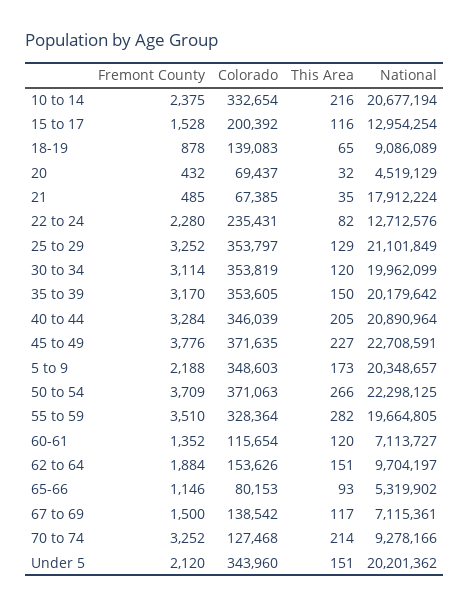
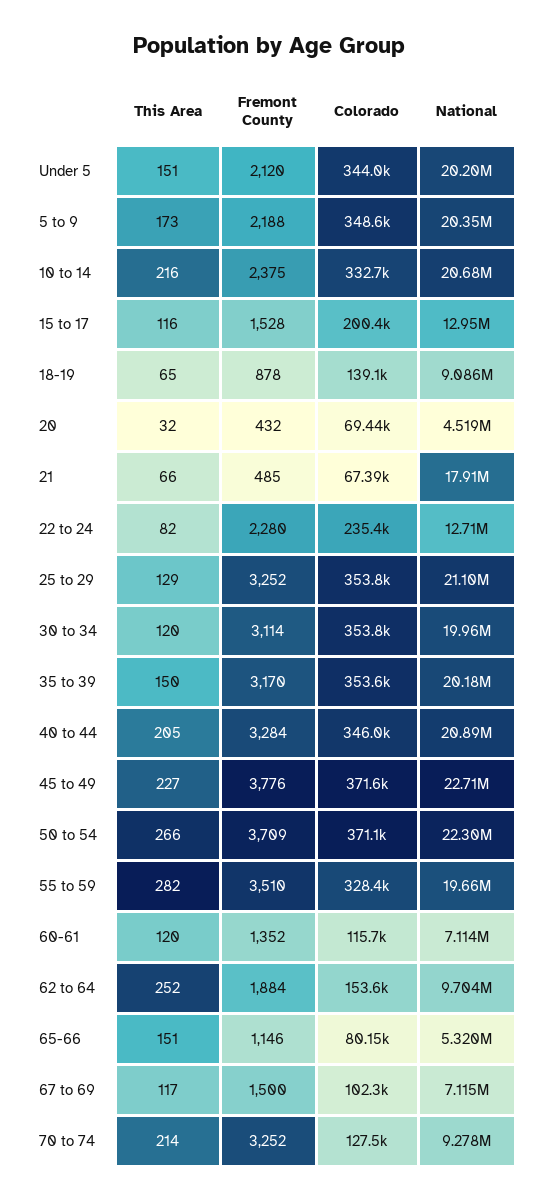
  {
    "Fremont County": {
      "10 to 14": 2375,
      "15 to 17": 1528,
      "18-19": 878,
      "20": 432,
      "21": 485,
      "22 to 24": 2280,
      "25 to 29": 3252,
      "30 to 34": 3114,
      "35 to 39": 3170,
      "40 to 44": 3284,
      "45 to 49": 3776,
      "5 to 9": 2188,
      "50 to 54": 3709,
      "55 to 59": 3510,
      "60-61": 1352,
      "62 to 64": 1884,
      "65-66": 1146,
      "67 to 69": 1500,
      "70 to 74": 3252,
      "Under 5": 2120
    },
    "Colorado": {
      "10 to 14": 332654,
      "15 to 17": 200392,
      "18-19": 139083,
      "20": 69437,
      "21": 67385,
      "22 to 24": 235431,
      "25 to 29": 353797,
      "30 to 34": 353819,
      "35 to 39": 353605,
      "40 to 44": 346039,
      "45 to 49": 371635,
      "5 to 9": 348603,
      "50 to 54": 371063,
      "55 to 59": 328364,
      "60-61": 115654,
      "62 to 64": 153626,
      "65-66": 80153,
-     "67 to 69": 138542,
+     "67 to 69": 102300,
      "70 to 74": 127468,
      "Under 5": 343960
    },
    "This Area": {
      "10 to 14": 216,
      "15 to 17": 116,
      "18-19": 65,
      "20": 32,
-     "21": 35,
+     "21": 66,
      "22 to 24": 82,
      "25 to 29": 129,
      "30 to 34": 120,
      "35 to 39": 150,
      "40 to 44": 205,
      "45 to 49": 227,
      "5 to 9": 173,
      "50 to 54": 266,
      "55 to 59": 282,
      "60-61": 120,
-     "62 to 64": 151,
+     "62 to 64": 252,
-     "65-66": 93,
+     "65-66": 151,
      "67 to 69": 117,
      "70 to 74": 214,
      "Under 5": 151
    },
    "National": {
      "10 to 14": 20677194,
      "15 to 17": 12954254,
      "18-19": 9086089,
      "20": 4519129,
      "21": 17912224,
      "22 to 24": 12712576,
      "25 to 29": 21101849,
      "30 to 34": 19962099,
      "35 to 39": 20179642,
      "40 to 44": 20890964,
      "45 to 49": 22708591,
      "5 to 9": 20348657,
      "50 to 54": 22298125,
      "55 to 59": 19664805,
      "60-61": 7113727,
      "62 to 64": 9704197,
      "65-66": 5319902,
      "67 to 69": 7115361,
      "70 to 74": 9278166,
      "Under 5": 20201362
    }
  }

